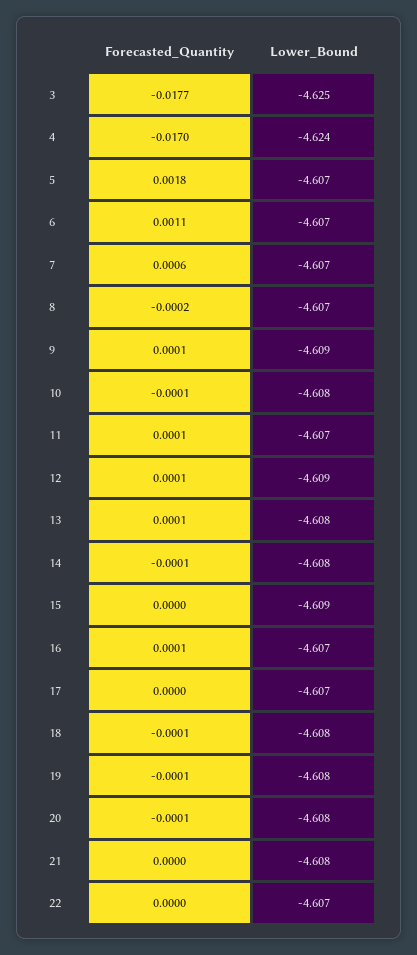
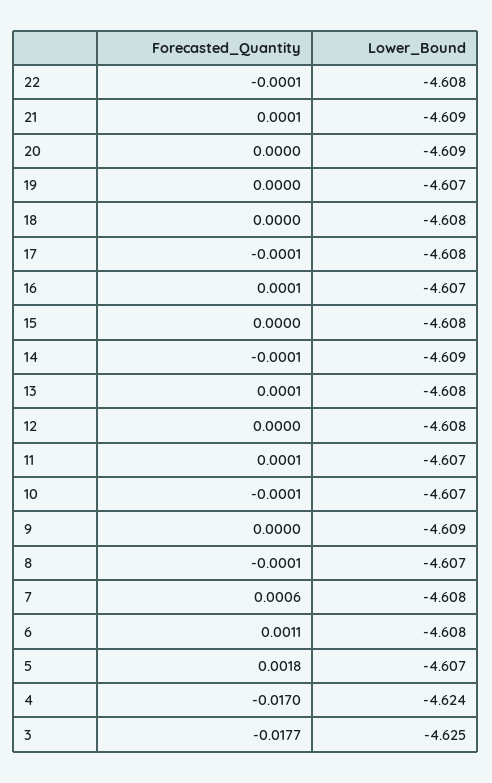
  {
    "Forecasted_Quantity": {
      "3": -0.0177,
      "4": -0.017,
      "5": 0.0018,
      "6": 0.0011,
      "7": 0.0006,
-     "8": -0.0002,
+     "8": -0.0001,
-     "9": 0.0001,
+     "9": 0,
      "10": -0.0001,
      "11": 0.0001,
-     "12": 0.0001,
+     "12": 0,
      "13": 0.0001,
      "14": -0.0001,
      "15": 0,
      "16": 0.0001,
-     "17": 0,
+     "17": -0.0001,
-     "18": -0.0001,
+     "18": 0,
-     "19": -0.0001,
+     "19": 0,
-     "20": -0.0001,
+     "20": 0,
-     "21": 0,
+     "21": 0.0001,
-     "22": 0
+     "22": -0.0001
    },
    "Lower_Bound": {
      "3": -4.625,
      "4": -4.624,
      "5": -4.607,
-     "6": -4.607,
+     "6": -4.608,
-     "7": -4.607,
+     "7": -4.608,
      "8": -4.607,
      "9": -4.609,
-     "10": -4.608,
+     "10": -4.607,
      "11": -4.607,
-     "12": -4.609,
+     "12": -4.608,
      "13": -4.608,
-     "14": -4.608,
+     "14": -4.609,
-     "15": -4.609,
+     "15": -4.608,
      "16": -4.607,
-     "17": -4.607,
+     "17": -4.608,
      "18": -4.608,
-     "19": -4.608,
+     "19": -4.607,
-     "20": -4.608,
+     "20": -4.609,
-     "21": -4.608,
+     "21": -4.609,
-     "22": -4.607
+     "22": -4.608
    }
  }

